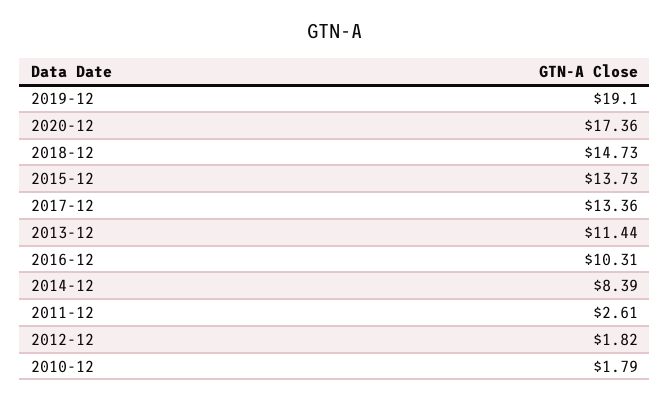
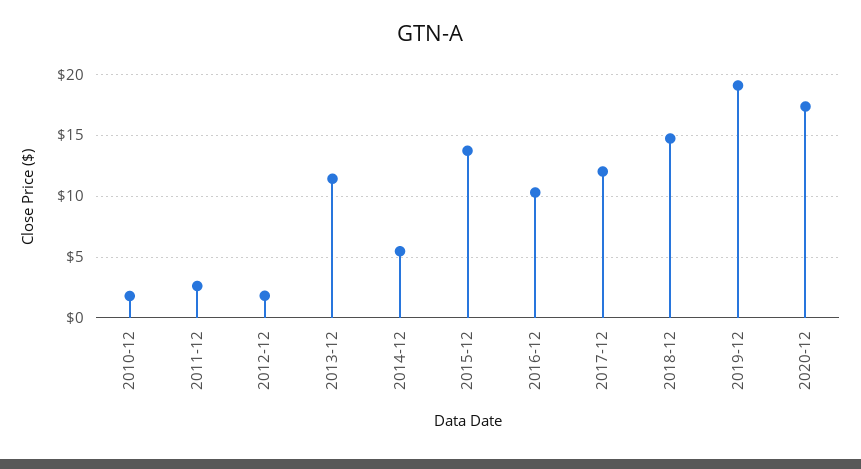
  {
    "2019-12": 19.1,
    "2020-12": 17.36,
    "2018-12": 14.73,
    "2015-12": 13.73,
-   "2017-12": 13.36,
+   "2017-12": 12,
    "2013-12": 11.44,
    "2016-12": 10.31,
-   "2014-12": 8.39,
+   "2014-12": 5.5,
    "2011-12": 2.61,
    "2012-12": 1.82,
    "2010-12": 1.79
  }

